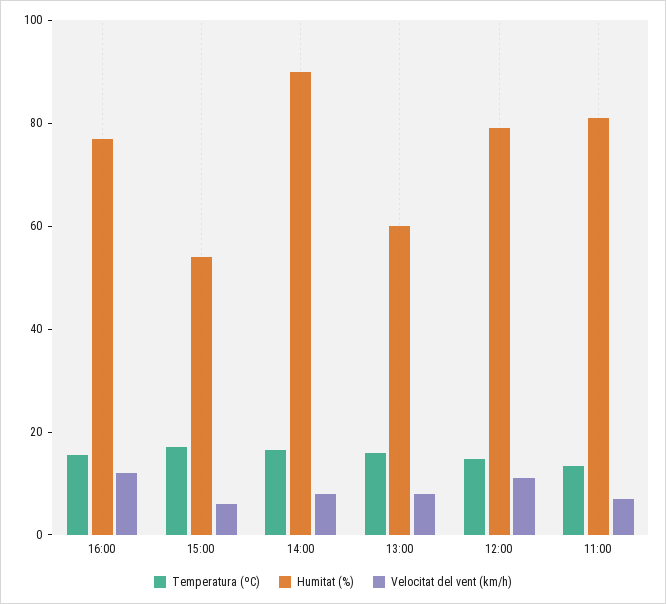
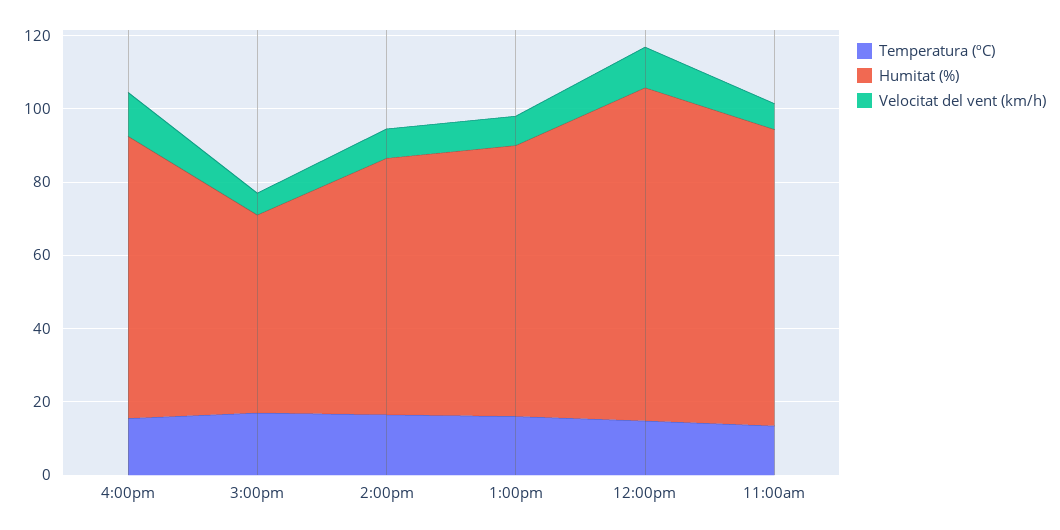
  {
    "Temperatura (ºC)": {
      "16:00": 15,
      "15:00": 15,
      "14:00": 15,
      "13:00": 15,
      "12:00": 15,
      "11:00": 15
    },
    "Humitat (%)": {
      "16:00": 75,
      "15:00": 55,
-     "14:00": 90,
+     "14:00": 70,
-     "13:00": 60,
+     "13:00": 75,
-     "12:00": 80,
+     "12:00": 90,
      "11:00": 80
    },
    "Velocitat del vent (km/h)": {
      "16:00": 10,
      "15:00": 5,
      "14:00": 10,
      "13:00": 10,
      "12:00": 10,
      "11:00": 5
    }
  }

